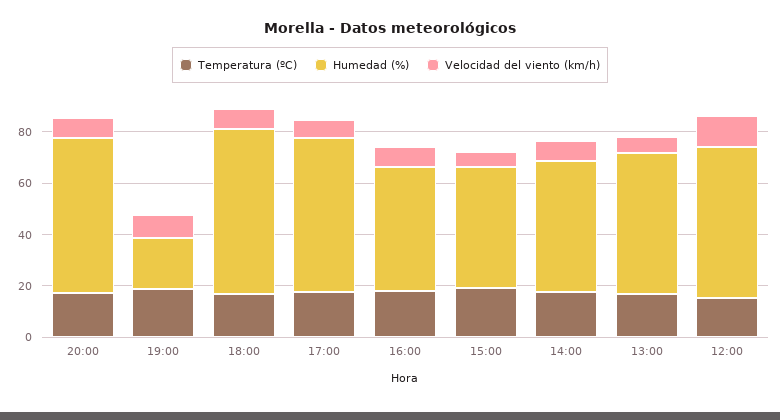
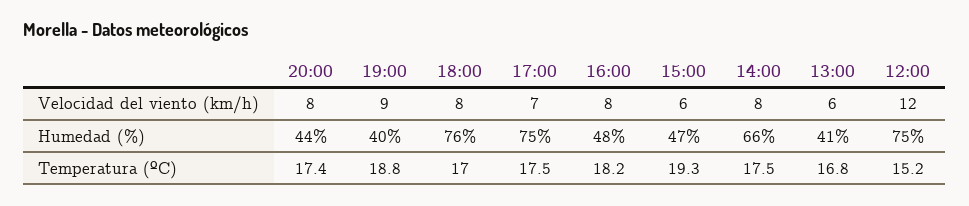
  {
    "Temperatura (ºC)": {
      "20:00": 17.4,
      "19:00": 18.8,
      "18:00": 17,
      "17:00": 17.5,
      "16:00": 18.2,
      "15:00": 19.3,
      "14:00": 17.5,
      "13:00": 16.8,
      "12:00": 15.2
    },
    "Humedad (%)": {
-     "20:00": 60,
+     "20:00": 44,
-     "19:00": 20,
+     "19:00": 40,
-     "18:00": 65,
+     "18:00": 76,
-     "17:00": 60,
+     "17:00": 75,
      "16:00": 48,
      "15:00": 47,
-     "14:00": 50,
+     "14:00": 66,
-     "13:00": 55,
+     "13:00": 41,
-     "12:00": 60
+     "12:00": 75
    },
    "Velocidad del viento (km/h)": {
      "20:00": 8,
      "19:00": 9,
      "18:00": 8,
      "17:00": 7,
      "16:00": 8,
      "15:00": 6,
      "14:00": 8,
      "13:00": 6,
      "12:00": 12
    }
  }

